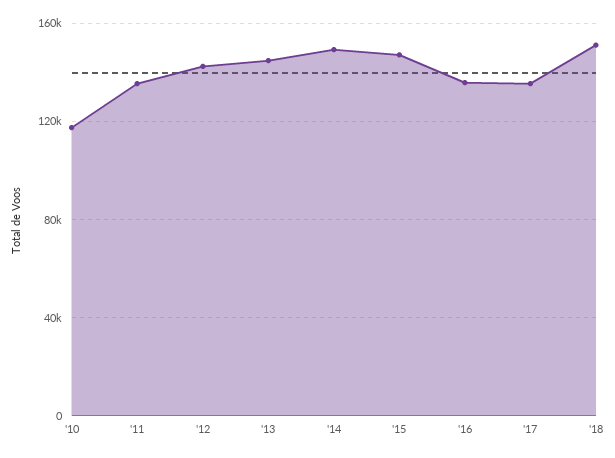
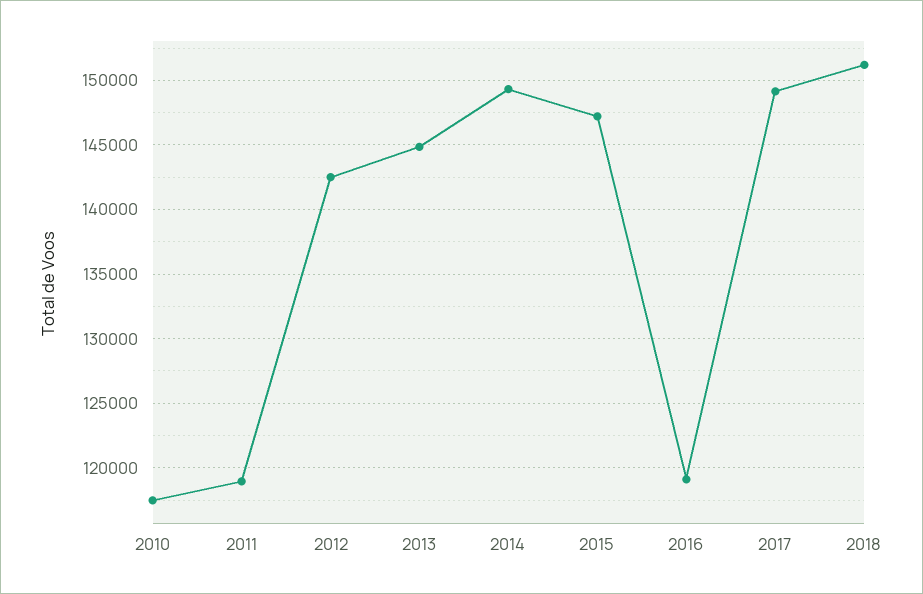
  {
    "'10": 117500,
-   "'11": 135000,
+   "'11": 119000,
    "'12": 142500,
    "'13": 145000,
    "'14": 149500,
    "'15": 147000,
-   "'16": 135000,
+   "'16": 119000,
-   "'17": 135000,
+   "'17": 149000,
    "'18": 151000
  }

